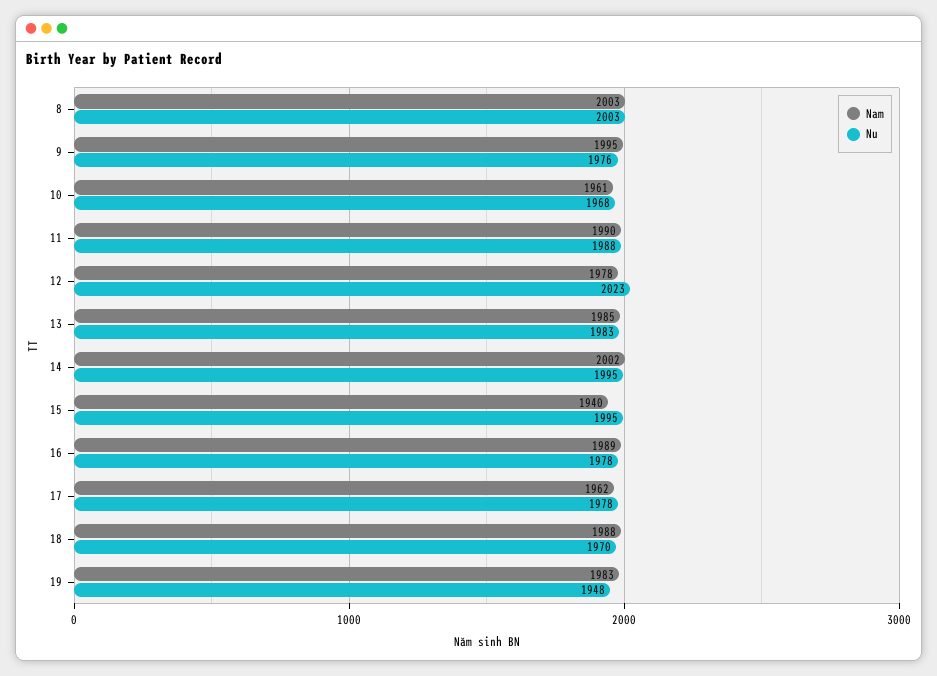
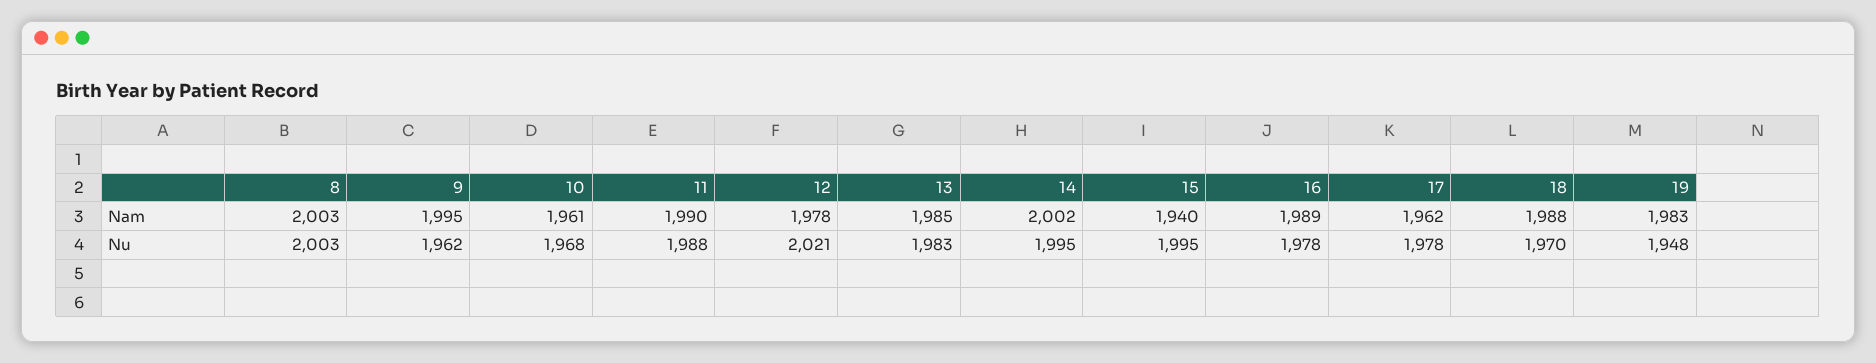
  {
    "Nam": {
      "8": 2003,
      "9": 1995,
      "10": 1961,
      "11": 1990,
      "12": 1978,
      "13": 1985,
      "14": 2002,
      "15": 1940,
      "16": 1989,
      "17": 1962,
      "18": 1988,
      "19": 1983
    },
    "Nu": {
      "8": 2003,
-     "9": 1976,
+     "9": 1962,
      "10": 1968,
      "11": 1988,
-     "12": 2023,
+     "12": 2021,
      "13": 1983,
      "14": 1995,
      "15": 1995,
      "16": 1978,
      "17": 1978,
      "18": 1970,
      "19": 1948
    }
  }

